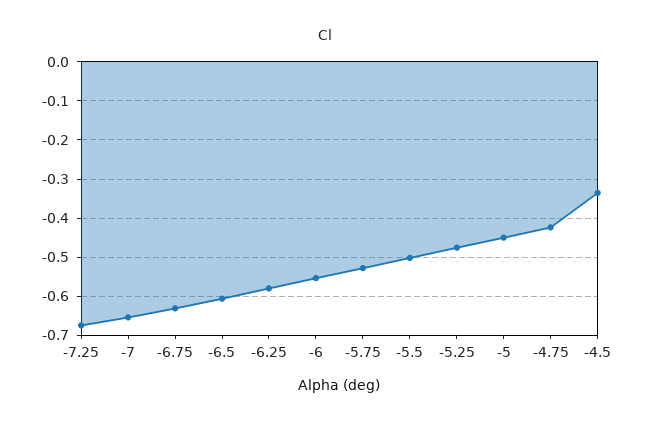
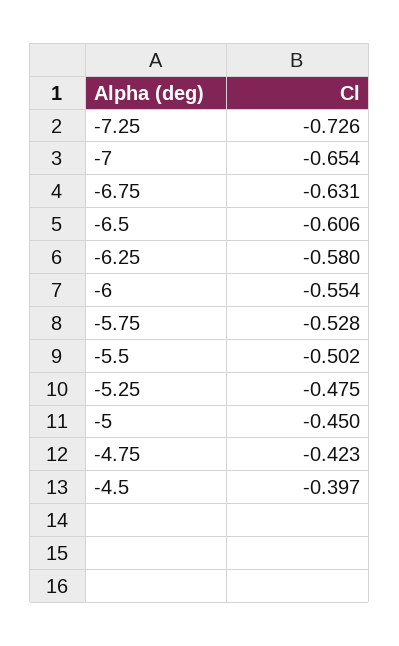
  {
-   "-7.25": -0.68,
+   "-7.25": -0.726,
    "-7": -0.654,
    "-6.75": -0.631,
    "-6.5": -0.606,
    "-6.25": -0.58,
    "-6": -0.554,
    "-5.75": -0.528,
    "-5.5": -0.502,
    "-5.25": -0.475,
    "-5": -0.45,
    "-4.75": -0.423,
-   "-4.5": -0.34
+   "-4.5": -0.397
  }

